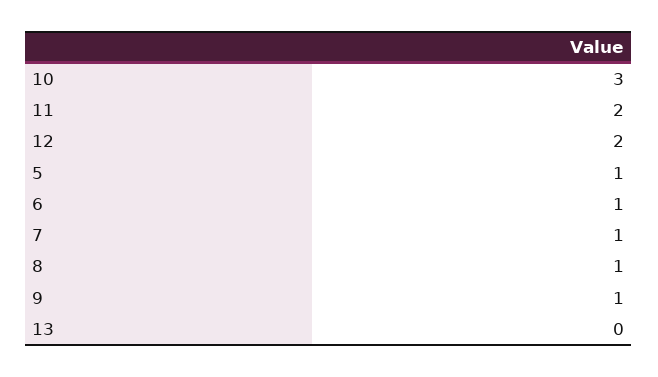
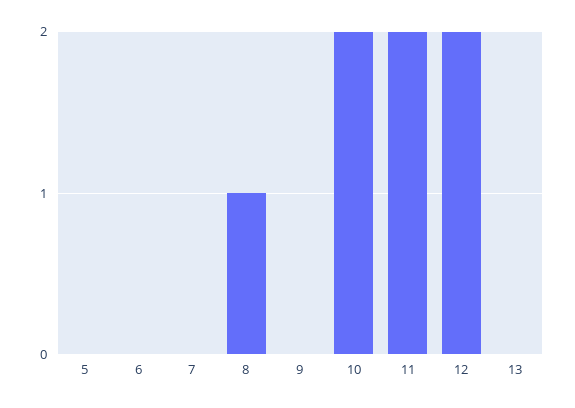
  {
-   "10": 3,
+   "10": 2,
    "11": 2,
    "12": 2,
-   "5": 1,
+   "5": 0,
-   "6": 1,
+   "6": 0,
-   "7": 1,
+   "7": 0,
    "8": 1,
-   "9": 1,
+   "9": 0,
    "13": 0
  }

